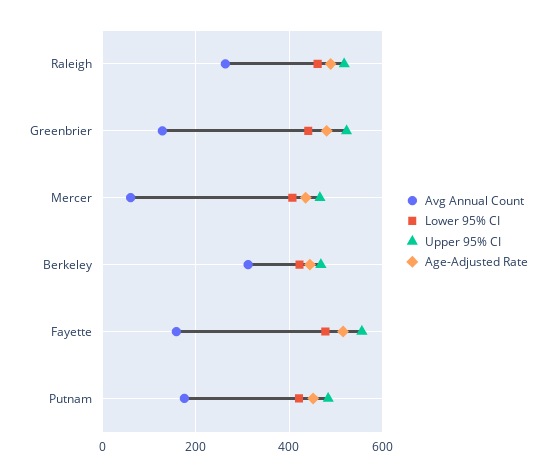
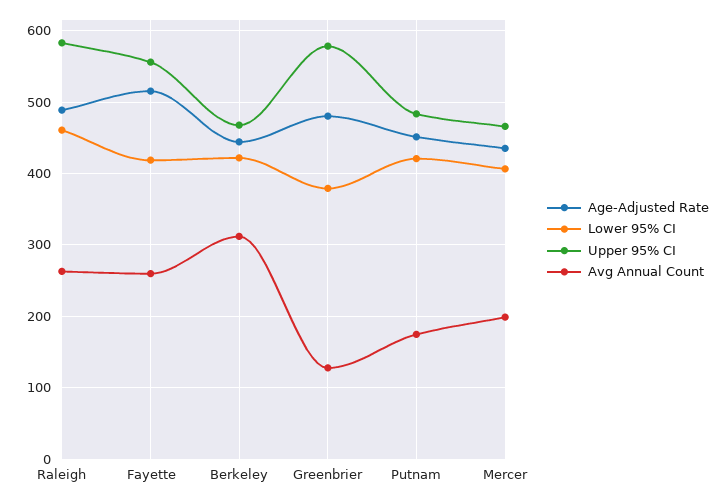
  {
    "Avg Annual Count": {
      "Raleigh": 260,
      "Greenbrier": 130,
-     "Mercer": 60,
+     "Mercer": 200,
      "Berkeley": 310,
-     "Fayette": 160,
+     "Fayette": 260,
      "Putnam": 180
    },
    "Lower 95% CI": {
      "Raleigh": 460,
-     "Greenbrier": 440,
+     "Greenbrier": 380,
      "Mercer": 410,
      "Berkeley": 420,
-     "Fayette": 480,
+     "Fayette": 420,
      "Putnam": 420
    },
    "Upper 95% CI": {
-     "Raleigh": 520,
+     "Raleigh": 580,
-     "Greenbrier": 520,
+     "Greenbrier": 580,
      "Mercer": 470,
      "Berkeley": 470,
      "Fayette": 560,
      "Putnam": 480
    },
    "Age-Adjusted Rate": {
      "Raleigh": 490,
      "Greenbrier": 480,
      "Mercer": 440,
      "Berkeley": 440,
      "Fayette": 520,
      "Putnam": 450
    }
  }

